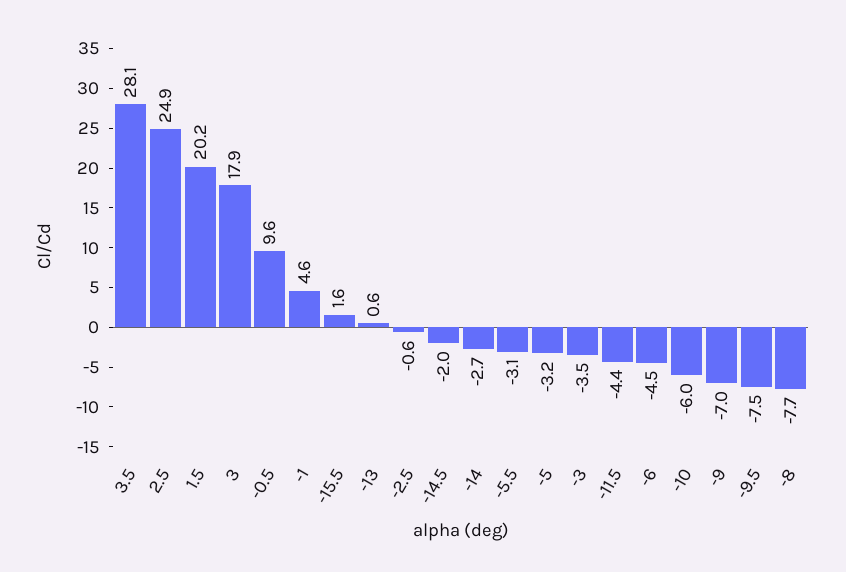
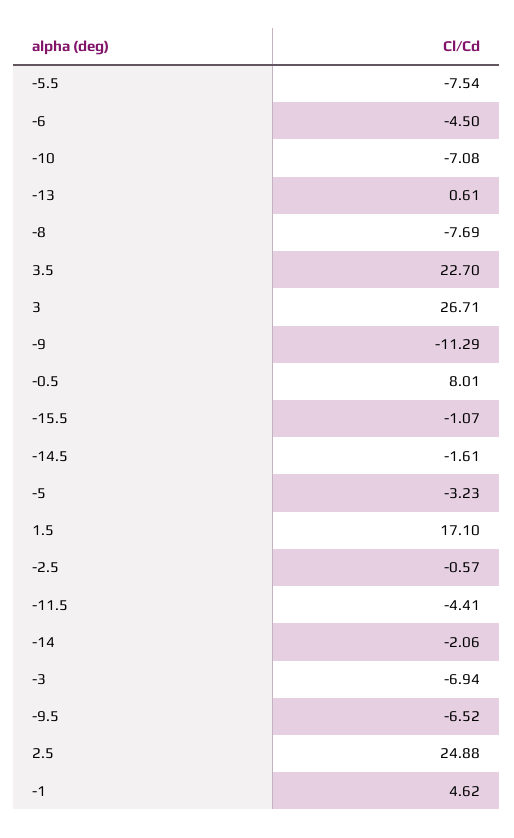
  {
-   "3.5": 28.1,
+   "3.5": 22.7,
    "2.5": 24.88,
-   "1.5": 20.2,
+   "1.5": 17.1,
-   "3": 17.9,
+   "3": 26.71,
-   "-0.5": 9.6,
+   "-0.5": 8.01,
    "-1": 4.62,
-   "-15.5": 1.6,
+   "-15.5": -1.07,
    "-13": 0.61,
    "-2.5": -0.57,
-   "-14.5": -2,
+   "-14.5": -1.61,
-   "-14": -2.7,
+   "-14": -2.06,
-   "-5.5": -3.1,
+   "-5.5": -7.54,
    "-5": -3.23,
-   "-3": -3.5,
+   "-3": -6.94,
    "-11.5": -4.41,
    "-6": -4.5,
-   "-10": -6,
+   "-10": -7.08,
-   "-9": -7,
+   "-9": -11.29,
-   "-9.5": -7.5,
+   "-9.5": -6.52,
    "-8": -7.69
  }

